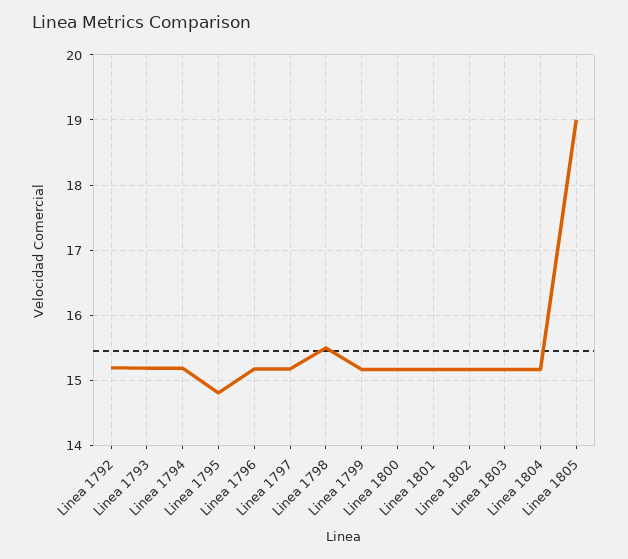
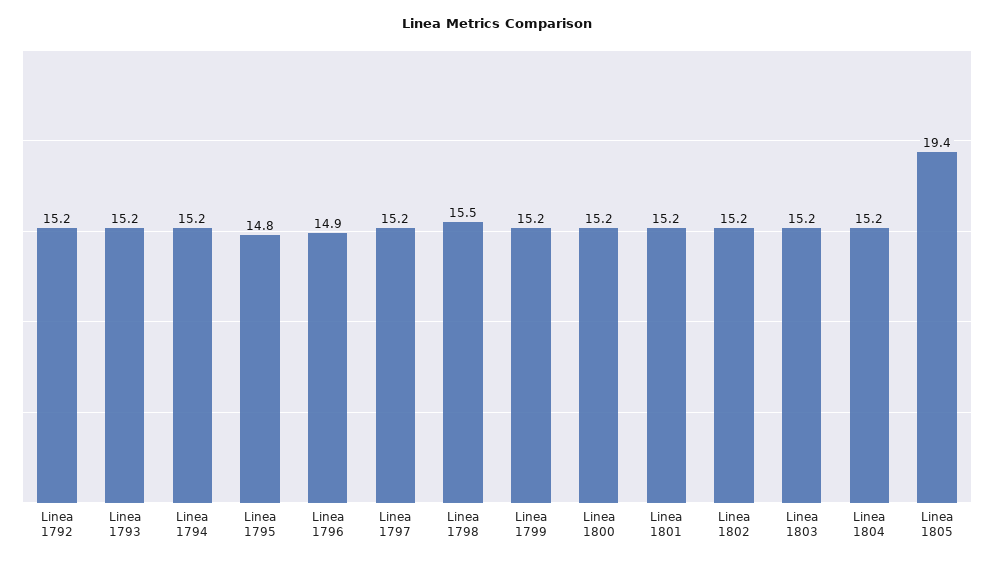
  {
    "Linea 1792": 15.2,
    "Linea 1793": 15.2,
    "Linea 1794": 15.2,
    "Linea 1795": 14.8,
-   "Linea 1796": 15.2,
+   "Linea 1796": 14.9,
    "Linea 1797": 15.2,
    "Linea 1798": 15.5,
    "Linea 1799": 15.2,
    "Linea 1800": 15.2,
    "Linea 1801": 15.2,
    "Linea 1802": 15.2,
    "Linea 1803": 15.2,
    "Linea 1804": 15.2,
-   "Linea 1805": 19
+   "Linea 1805": 19.4
  }

